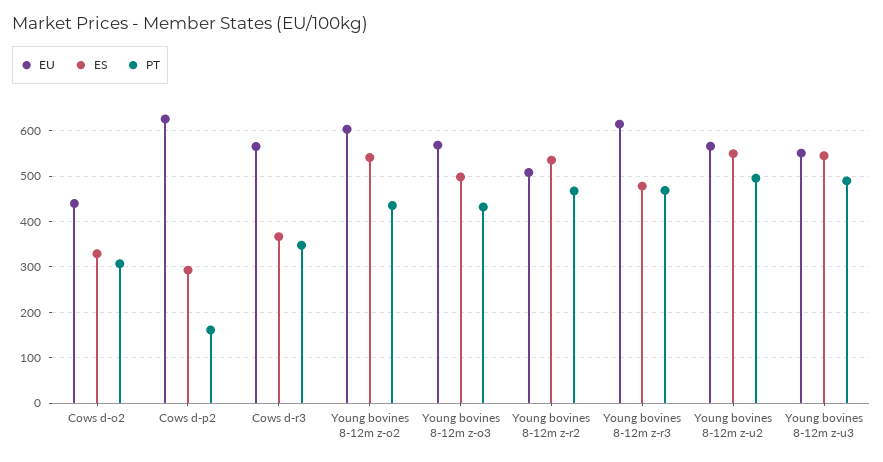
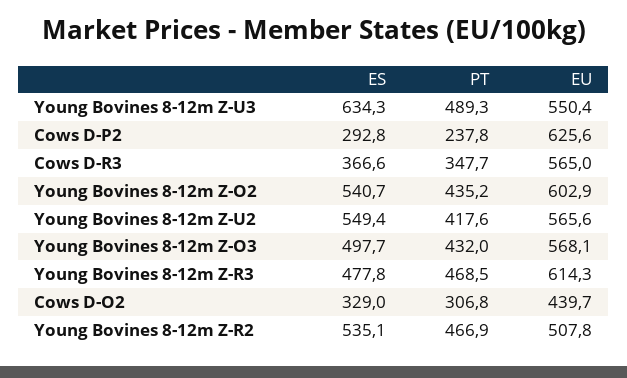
  {
    "EU": {
      "Cows d-o2": 439.7,
      "Cows d-p2": 625.6,
      "Cows d-r3": 565,
      "Young bovines 8-12m z-o2": 602.9,
      "Young bovines 8-12m z-o3": 568.1,
      "Young bovines 8-12m z-r2": 507.8,
      "Young bovines 8-12m z-r3": 614.3,
      "Young bovines 8-12m z-u2": 565.6,
      "Young bovines 8-12m z-u3": 550.4
    },
    "ES": {
      "Cows d-o2": 329,
      "Cows d-p2": 292.8,
      "Cows d-r3": 366.6,
      "Young bovines 8-12m z-o2": 540.7,
      "Young bovines 8-12m z-o3": 497.7,
      "Young bovines 8-12m z-r2": 535.1,
      "Young bovines 8-12m z-r3": 477.8,
      "Young bovines 8-12m z-u2": 549.4,
-     "Young bovines 8-12m z-u3": 540
+     "Young bovines 8-12m z-u3": 634.3
    },
    "PT": {
      "Cows d-o2": 306.8,
-     "Cows d-p2": 160,
+     "Cows d-p2": 237.8,
      "Cows d-r3": 347.7,
      "Young bovines 8-12m z-o2": 435.2,
      "Young bovines 8-12m z-o3": 432,
      "Young bovines 8-12m z-r2": 466.9,
      "Young bovines 8-12m z-r3": 468.5,
-     "Young bovines 8-12m z-u2": 500,
+     "Young bovines 8-12m z-u2": 417.6,
      "Young bovines 8-12m z-u3": 489.3
    }
  }

